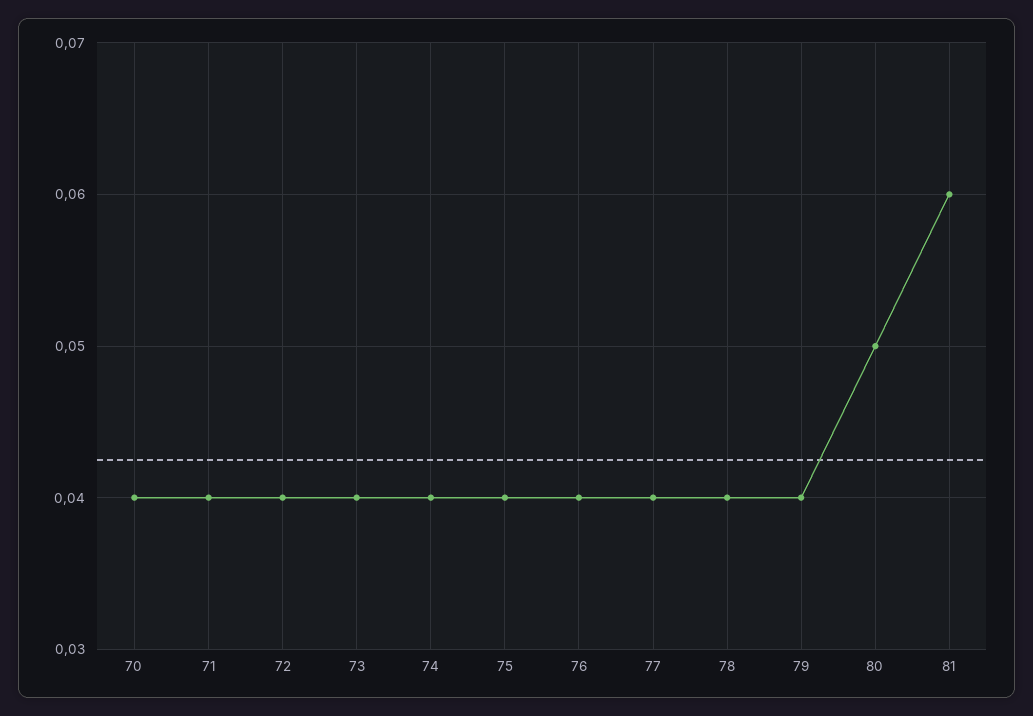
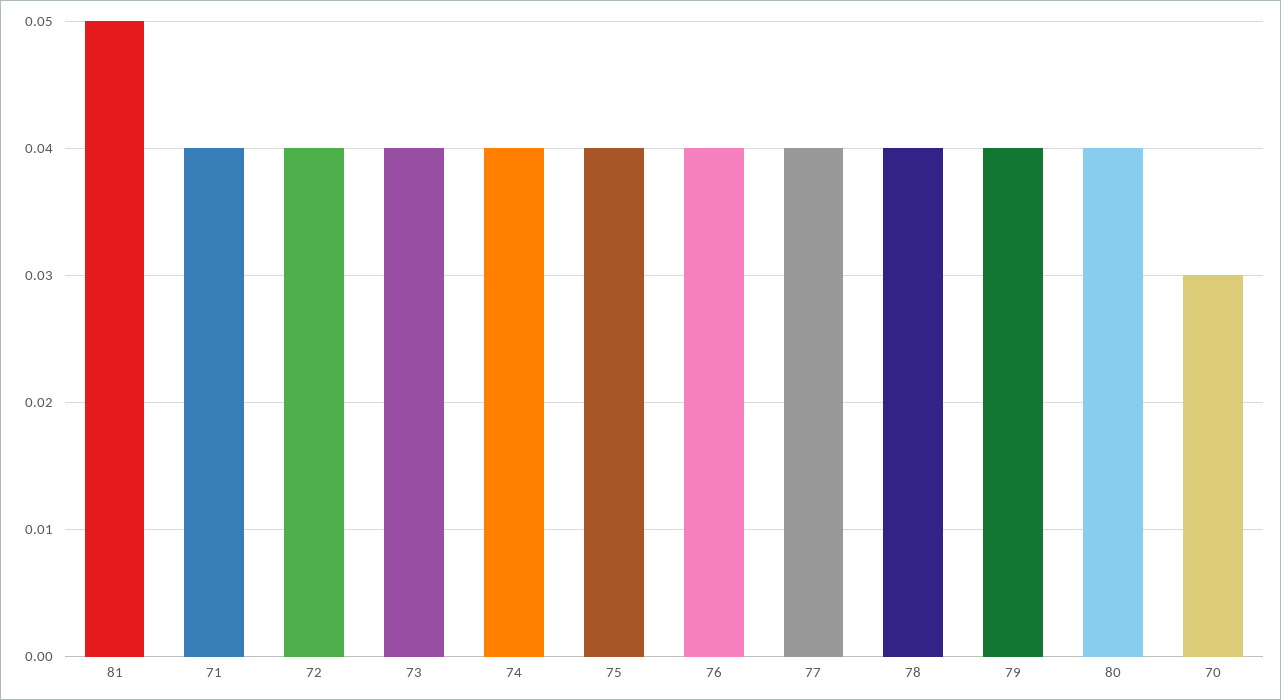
  {
-   "70": 0.04,
+   "70": 0.03,
    "71": 0.04,
    "72": 0.04,
    "73": 0.04,
    "74": 0.04,
    "75": 0.04,
    "76": 0.04,
    "77": 0.04,
    "78": 0.04,
    "79": 0.04,
-   "80": 0.05,
+   "80": 0.04,
-   "81": 0.06
+   "81": 0.05
  }

